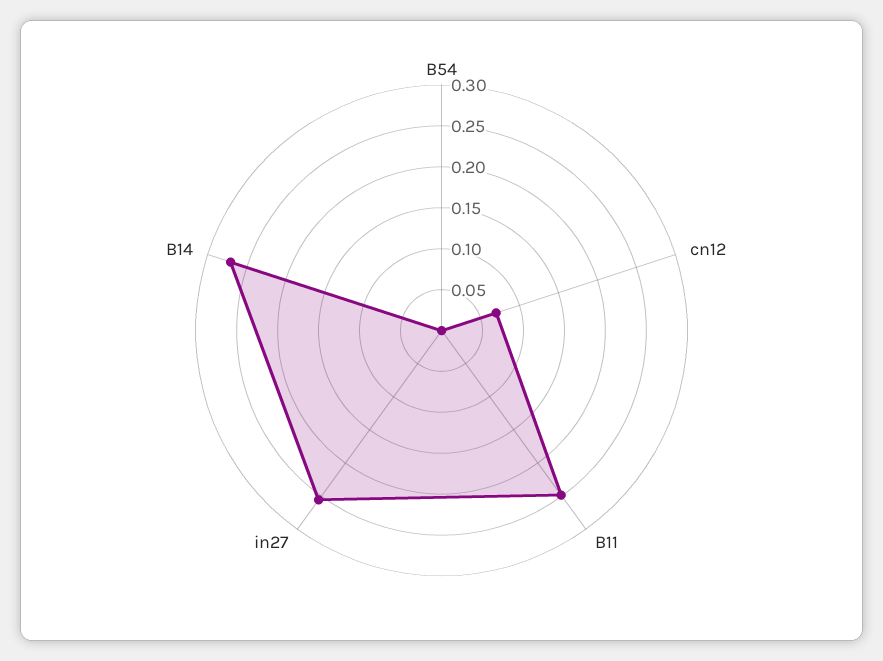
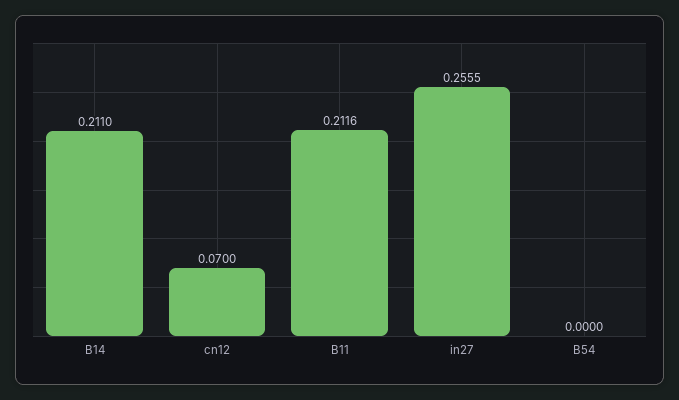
  {
    "B54": 0,
    "cn12": 0.07,
-   "B11": 0.25,
+   "B11": 0.2116,
    "in27": 0.2555,
-   "B14": 0.27
+   "B14": 0.211
  }

